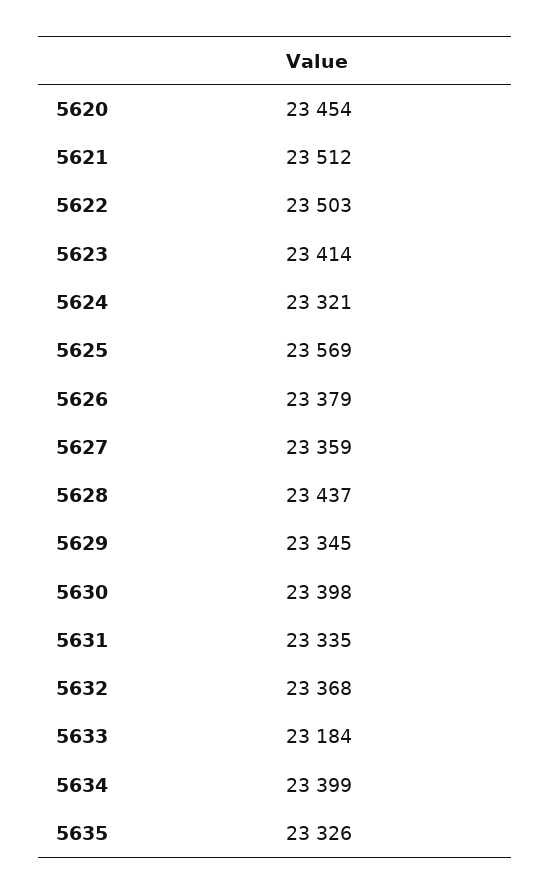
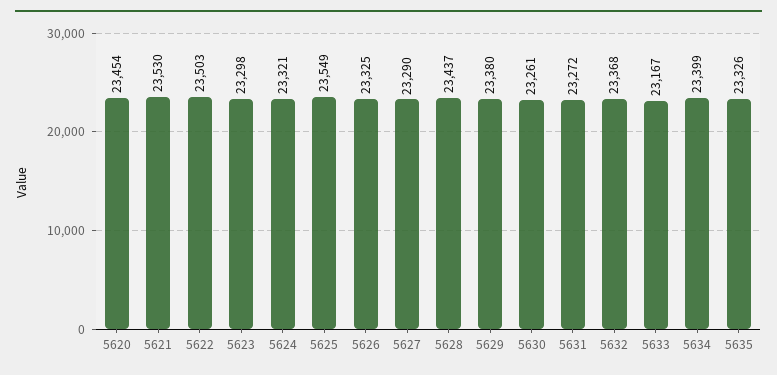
  {
    "5620": 23454,
-   "5621": 23512,
+   "5621": 23530,
    "5622": 23503,
-   "5623": 23414,
+   "5623": 23298,
    "5624": 23321,
-   "5625": 23569,
+   "5625": 23549,
-   "5626": 23379,
+   "5626": 23325,
-   "5627": 23359,
+   "5627": 23290,
    "5628": 23437,
-   "5629": 23345,
+   "5629": 23380,
-   "5630": 23398,
+   "5630": 23261,
-   "5631": 23335,
+   "5631": 23272,
    "5632": 23368,
-   "5633": 23184,
+   "5633": 23167,
    "5634": 23399,
    "5635": 23326
  }

